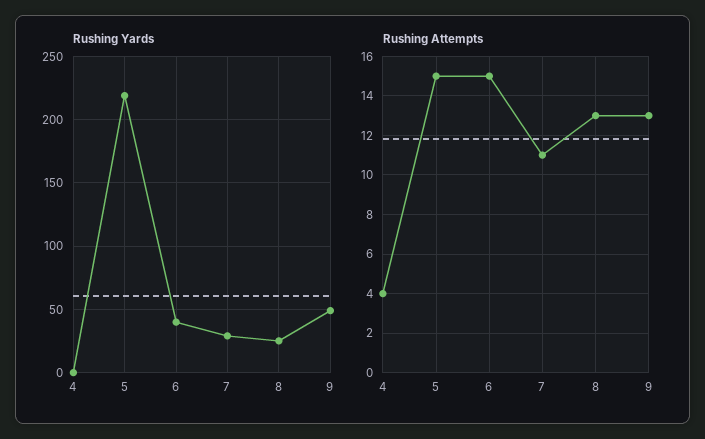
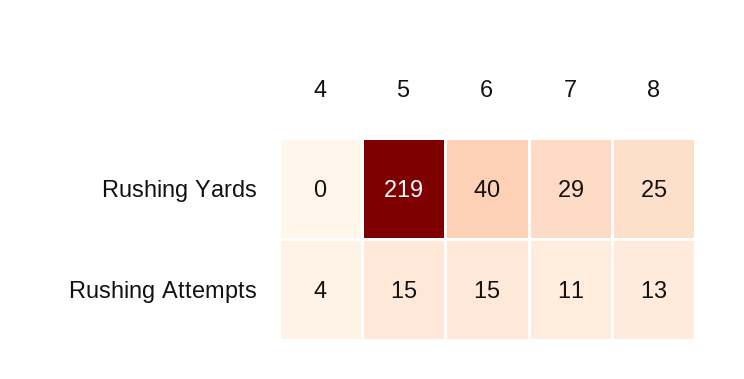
  {
    "Rushing Yards": {
      "4": 0,
      "5": 219,
      "6": 40,
      "7": 29,
-     "8": 25,
+     "8": 25
-     "9": 50
    },
    "Rushing Attempts": {
      "4": 4,
      "5": 15,
      "6": 15,
      "7": 11,
-     "8": 13,
+     "8": 13
-     "9": 13
    }
  }

